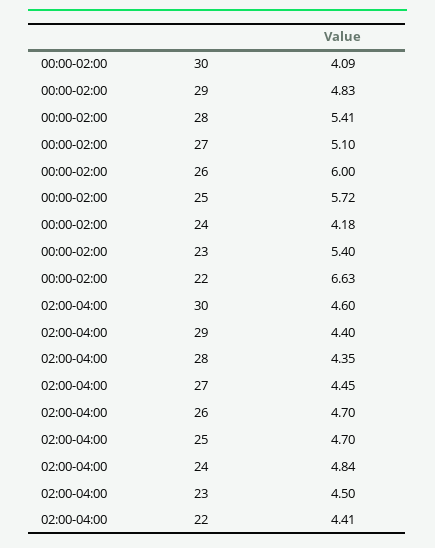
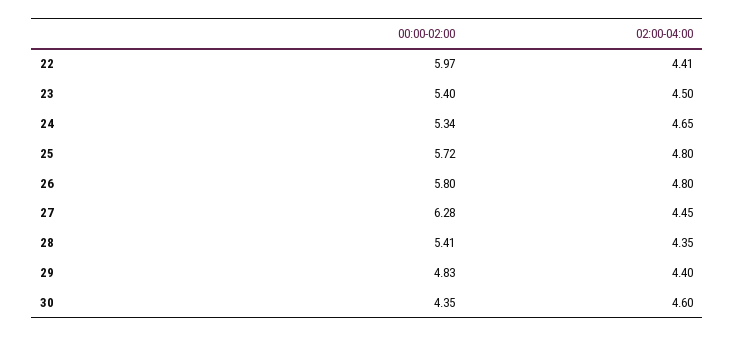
  {
    "00:00-02:00": {
-     "30": 4.09,
+     "30": 4.35,
      "29": 4.83,
      "28": 5.41,
-     "27": 5.1,
+     "27": 6.28,
-     "26": 6,
+     "26": 5.8,
      "25": 5.72,
-     "24": 4.18,
+     "24": 5.34,
      "23": 5.4,
-     "22": 6.63
+     "22": 5.97
    },
    "02:00-04:00": {
      "30": 4.6,
      "29": 4.4,
      "28": 4.35,
      "27": 4.45,
-     "26": 4.7,
+     "26": 4.8,
-     "25": 4.7,
+     "25": 4.8,
-     "24": 4.84,
+     "24": 4.65,
      "23": 4.5,
      "22": 4.41
    }
  }

